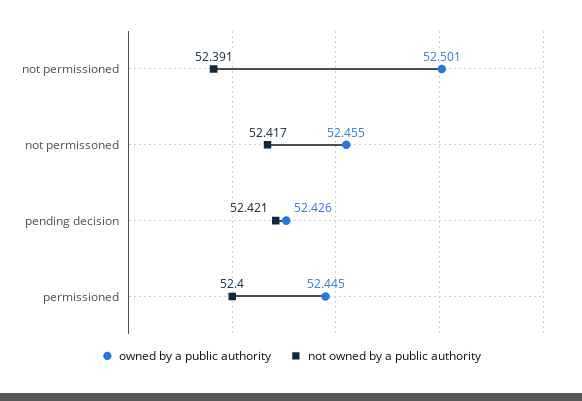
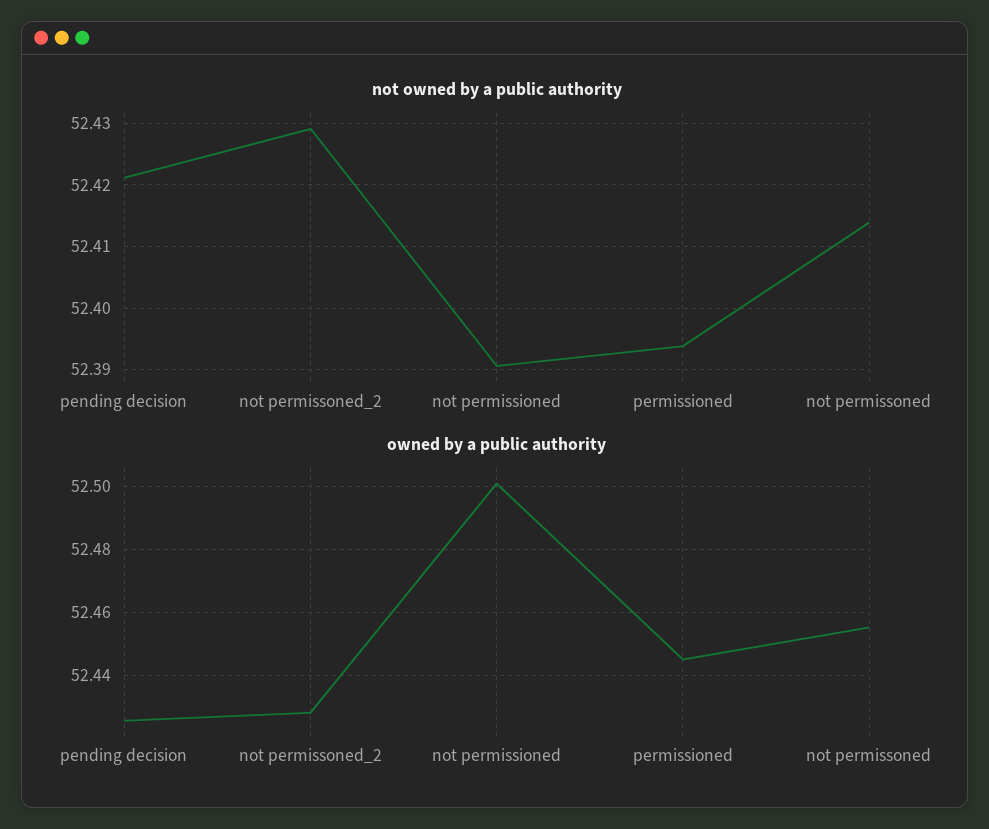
  {
    "owned by a public authority": {
      "not permissioned": 52.501,
      "not permissoned": 52.455,
      "pending decision": 52.426,
-     "permissioned": 52.445
+     "permissioned": 52.445,
+     "not permissoned_2": 52.428
    },
    "not owned by a public authority": {
      "not permissioned": 52.391,
-     "not permissoned": 52.417,
+     "not permissoned": 52.414,
      "pending decision": 52.421,
-     "permissioned": 52.4
+     "permissioned": 52.394,
+     "not permissoned_2": 52.429
    }
  }

